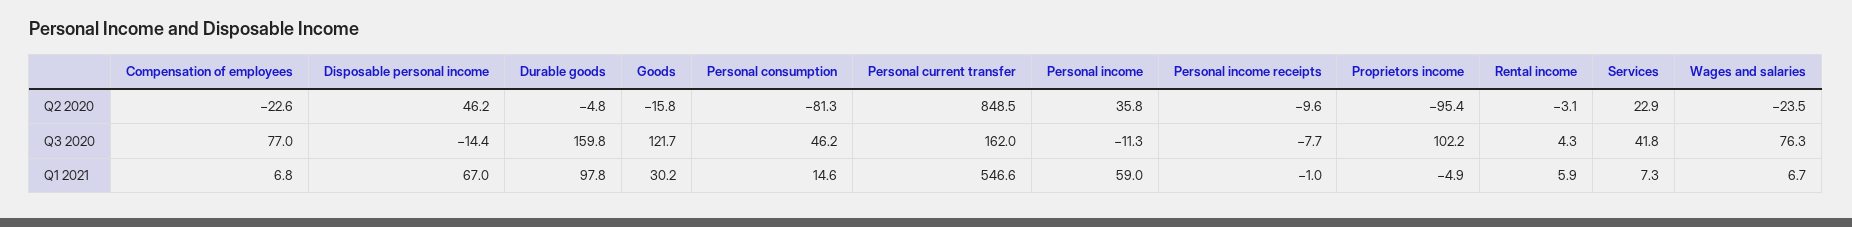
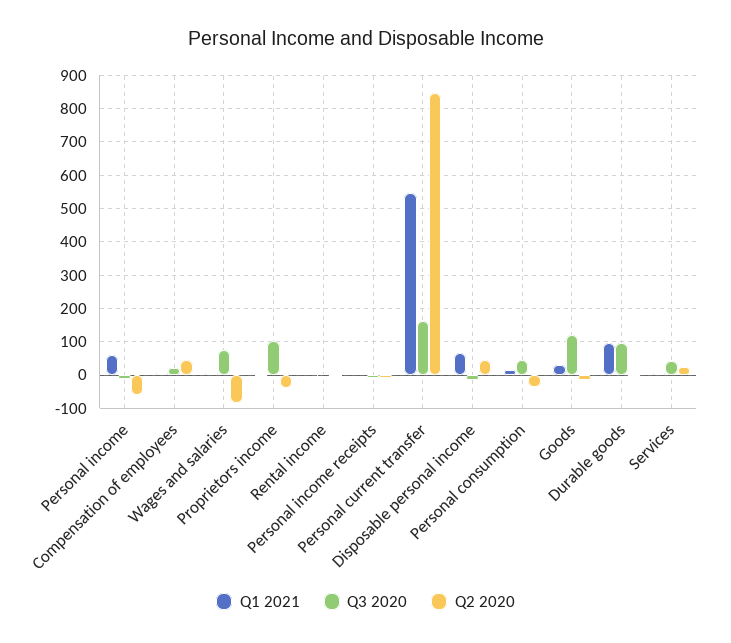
  {
    "Q2 2020": {
-     "Compensation of employees": -22.6,
+     "Compensation of employees": 40,
      "Disposable personal income": 46.2,
      "Durable goods": -4.8,
      "Goods": -15.8,
-     "Personal consumption": -81.3,
+     "Personal consumption": -40,
      "Personal current transfer": 848.5,
-     "Personal income": 35.8,
+     "Personal income": -60,
      "Personal income receipts": -9.6,
-     "Proprietors income": -95.4,
+     "Proprietors income": -40,
      "Rental income": -3.1,
      "Services": 22.9,
-     "Wages and salaries": -23.5
+     "Wages and salaries": -80
    },
    "Q3 2020": {
-     "Compensation of employees": 77,
+     "Compensation of employees": 20,
      "Disposable personal income": -14.4,
-     "Durable goods": 159.8,
+     "Durable goods": 100,
      "Goods": 121.7,
      "Personal consumption": 46.2,
      "Personal current transfer": 162,
      "Personal income": -11.3,
      "Personal income receipts": -7.7,
      "Proprietors income": 102.2,
      "Rental income": 4.3,
      "Services": 41.8,
      "Wages and salaries": 76.3
    },
    "Q1 2021": {
      "Compensation of employees": 6.8,
      "Disposable personal income": 67,
      "Durable goods": 97.8,
      "Goods": 30.2,
      "Personal consumption": 14.6,
      "Personal current transfer": 546.6,
      "Personal income": 59,
      "Personal income receipts": -1,
      "Proprietors income": -4.9,
      "Rental income": 5.9,
      "Services": 7.3,
      "Wages and salaries": 6.7
    }
  }

